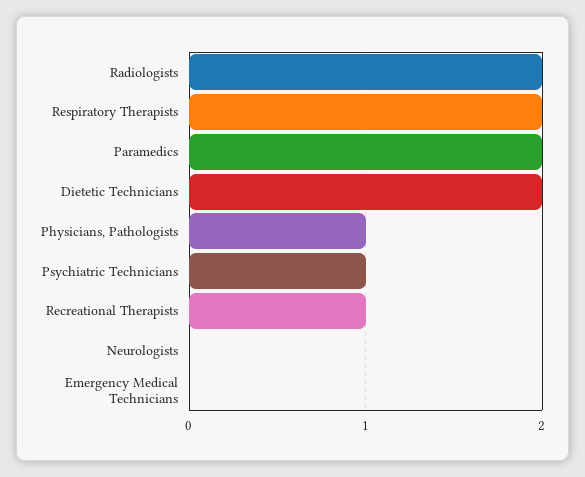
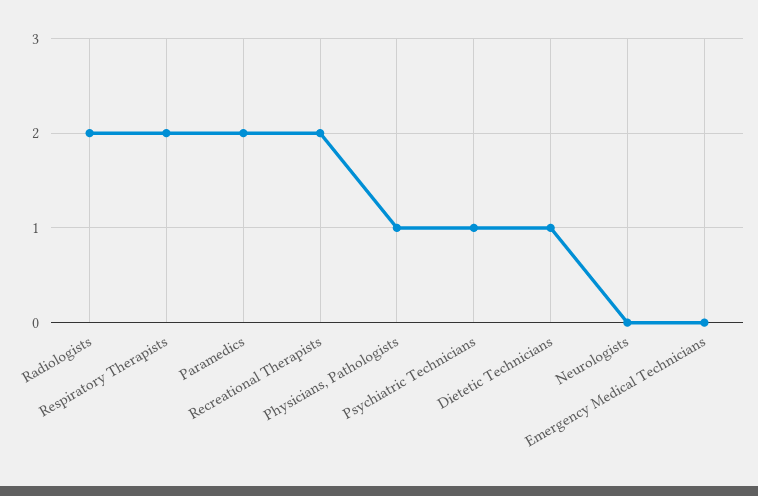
  {
    "Radiologists": 2,
    "Respiratory Therapists": 2,
    "Paramedics": 2,
-   "Dietetic Technicians": 2,
+   "Dietetic Technicians": 1,
    "Physicians, Pathologists": 1,
    "Psychiatric Technicians": 1,
-   "Recreational Therapists": 1,
+   "Recreational Therapists": 2,
    "Neurologists": 0,
    "Emergency Medical Technicians": 0
  }

